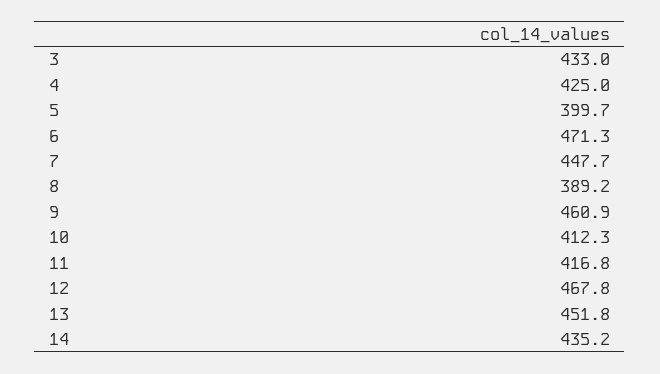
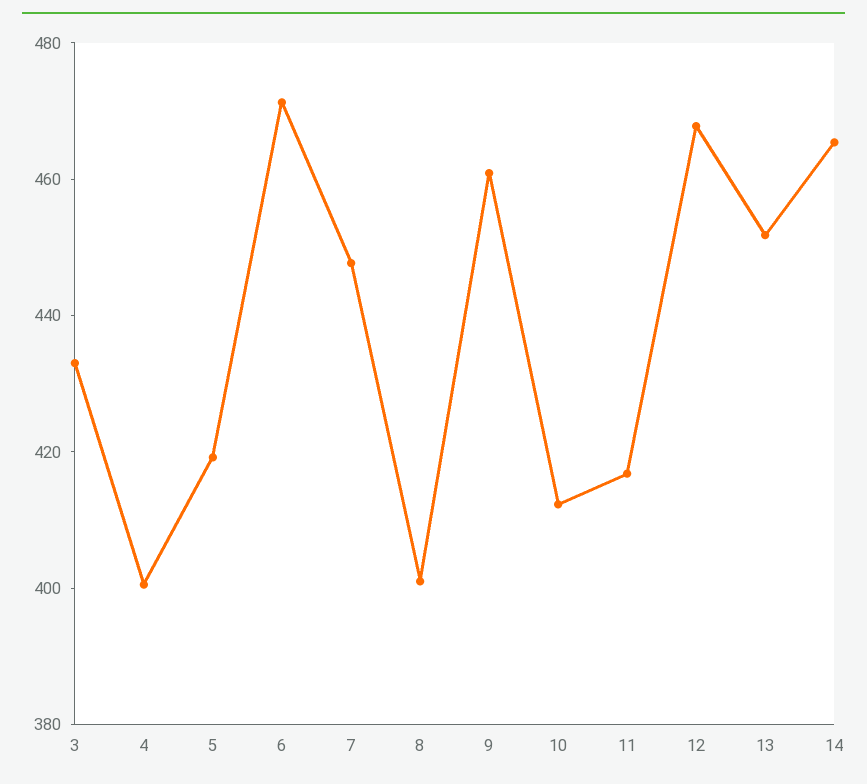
  {
    "3": 433,
-   "4": 425,
+   "4": 400,
-   "5": 399.7,
+   "5": 420,
    "6": 471.3,
    "7": 447.7,
-   "8": 389.2,
+   "8": 400,
    "9": 460.9,
    "10": 412.3,
    "11": 416.8,
    "12": 467.8,
    "13": 451.8,
-   "14": 435.2
+   "14": 465
  }

